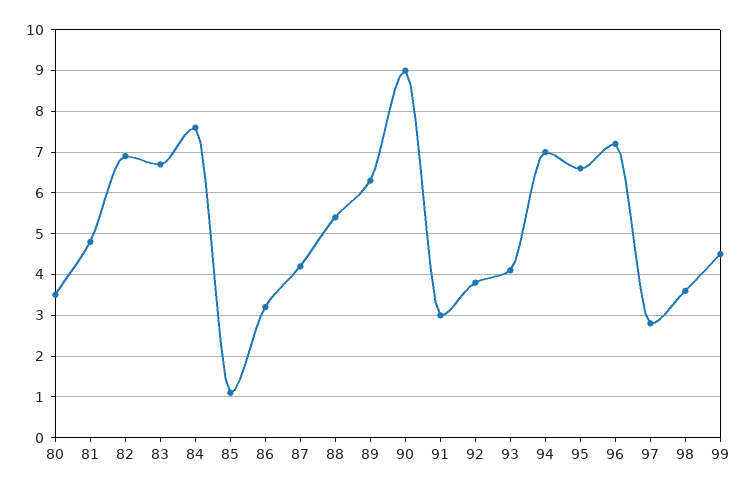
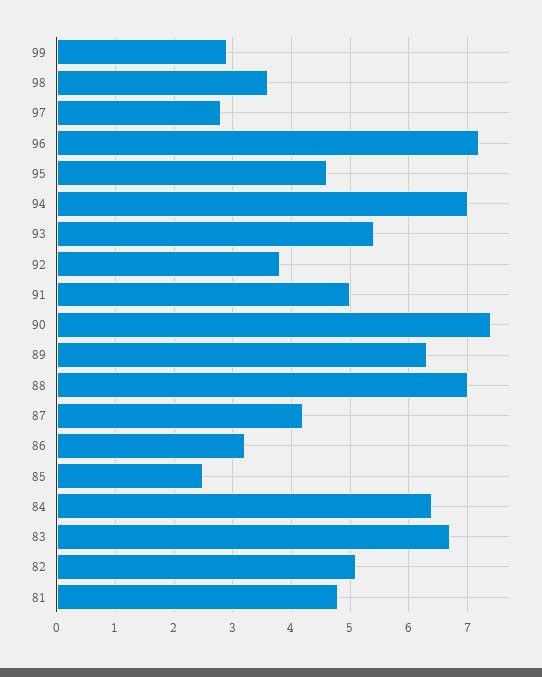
  {
-   "80": 3.5,
    "81": 5,
-   "82": 7,
+   "82": 5,
    "83": 6.5,
-   "84": 7.5,
+   "84": 6.5,
-   "85": 1,
+   "85": 2.5,
    "86": 3,
    "87": 4,
-   "88": 5.5,
+   "88": 7,
    "89": 6.5,
-   "90": 9,
+   "90": 7.5,
-   "91": 3,
+   "91": 5,
    "92": 4,
-   "93": 4,
+   "93": 5.5,
    "94": 7,
-   "95": 6.5,
+   "95": 4.5,
    "96": 7,
    "97": 3,
    "98": 3.5,
-   "99": 4.5
+   "99": 3
  }

